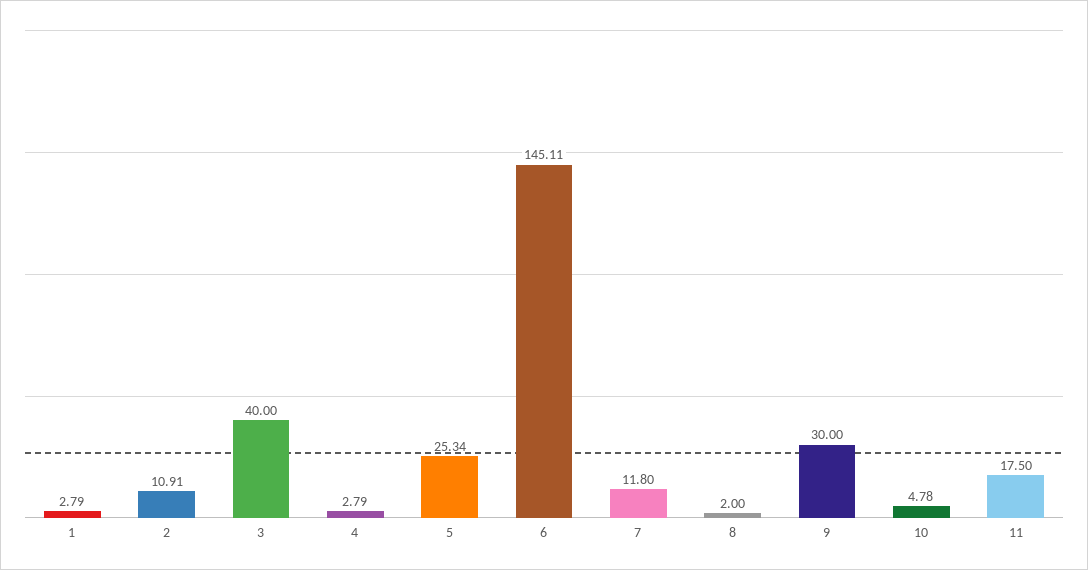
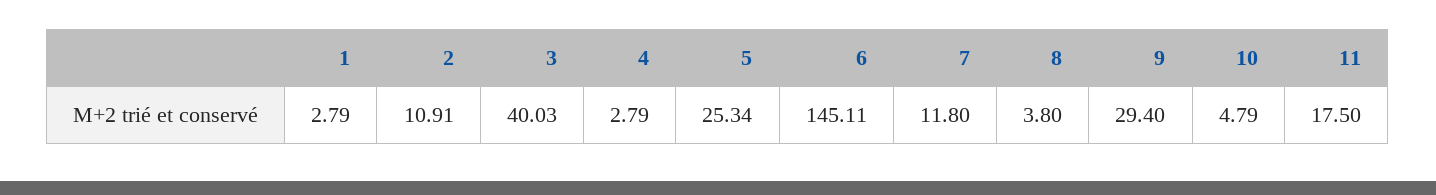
  {
    "1": 2.79,
    "2": 10.91,
-   "3": 40,
+   "3": 40.03,
    "4": 2.79,
    "5": 25.34,
    "6": 145.11,
    "7": 11.8,
-   "8": 2,
+   "8": 3.8,
-   "9": 30,
+   "9": 29.4,
-   "10": 4.78,
+   "10": 4.79,
    "11": 17.5
  }

